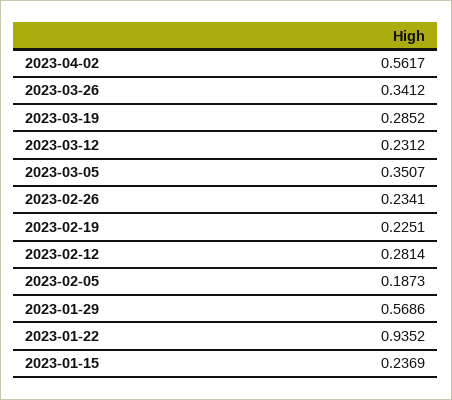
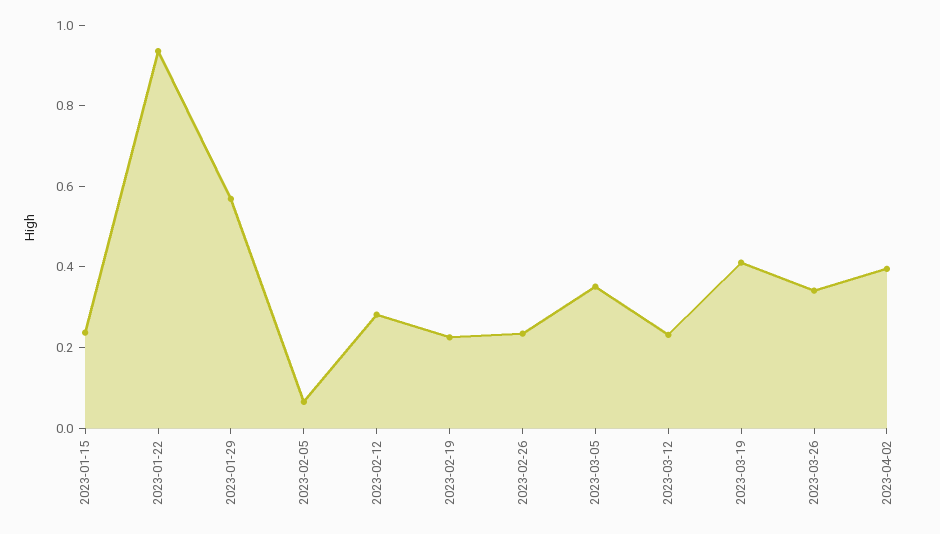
  {
-   "2023-04-02": 0.5617,
+   "2023-04-02": 0.4,
    "2023-03-26": 0.3412,
-   "2023-03-19": 0.2852,
+   "2023-03-19": 0.4,
    "2023-03-12": 0.2312,
    "2023-03-05": 0.3507,
    "2023-02-26": 0.2341,
    "2023-02-19": 0.2251,
    "2023-02-12": 0.2814,
-   "2023-02-05": 0.1873,
+   "2023-02-05": 0.05,
    "2023-01-29": 0.5686,
    "2023-01-22": 0.9352,
    "2023-01-15": 0.2369
  }

